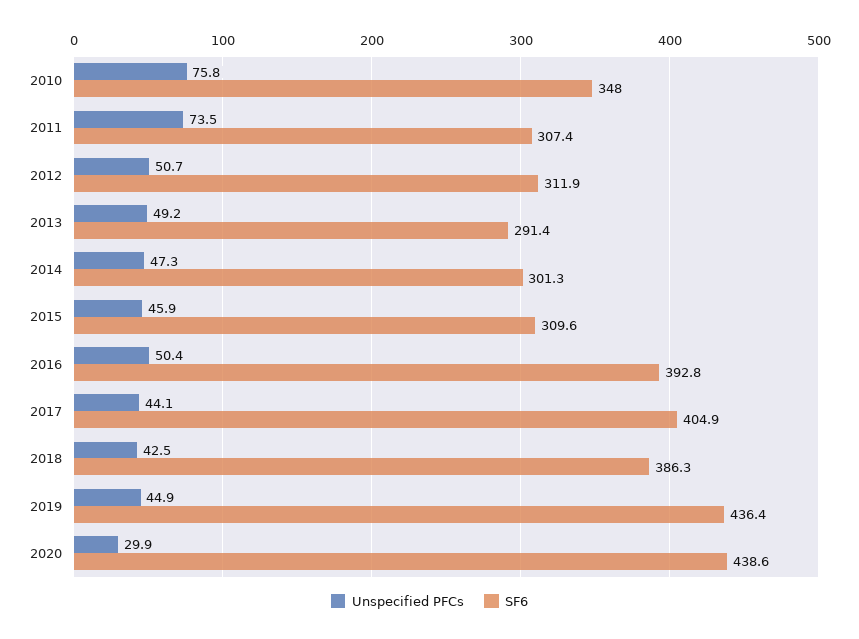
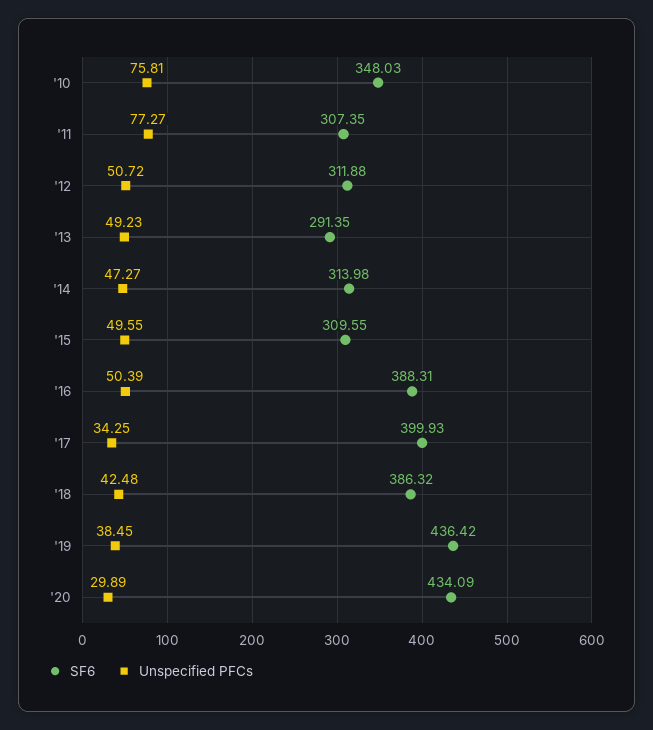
  {
    "Unspecified PFCs": {
      "2010": 75.81,
-     "2011": 73.5,
+     "2011": 77.27,
      "2012": 50.72,
      "2013": 49.23,
      "2014": 47.27,
-     "2015": 45.9,
+     "2015": 49.55,
      "2016": 50.39,
-     "2017": 44.1,
+     "2017": 34.25,
      "2018": 42.48,
-     "2019": 44.9,
+     "2019": 38.45,
      "2020": 29.89
    },
    "SF6": {
      "2010": 348.03,
      "2011": 307.35,
      "2012": 311.88,
      "2013": 291.35,
-     "2014": 301.3,
+     "2014": 313.98,
      "2015": 309.55,
-     "2016": 392.8,
+     "2016": 388.31,
-     "2017": 404.9,
+     "2017": 399.93,
      "2018": 386.32,
      "2019": 436.42,
-     "2020": 438.6
+     "2020": 434.09
    }
  }

